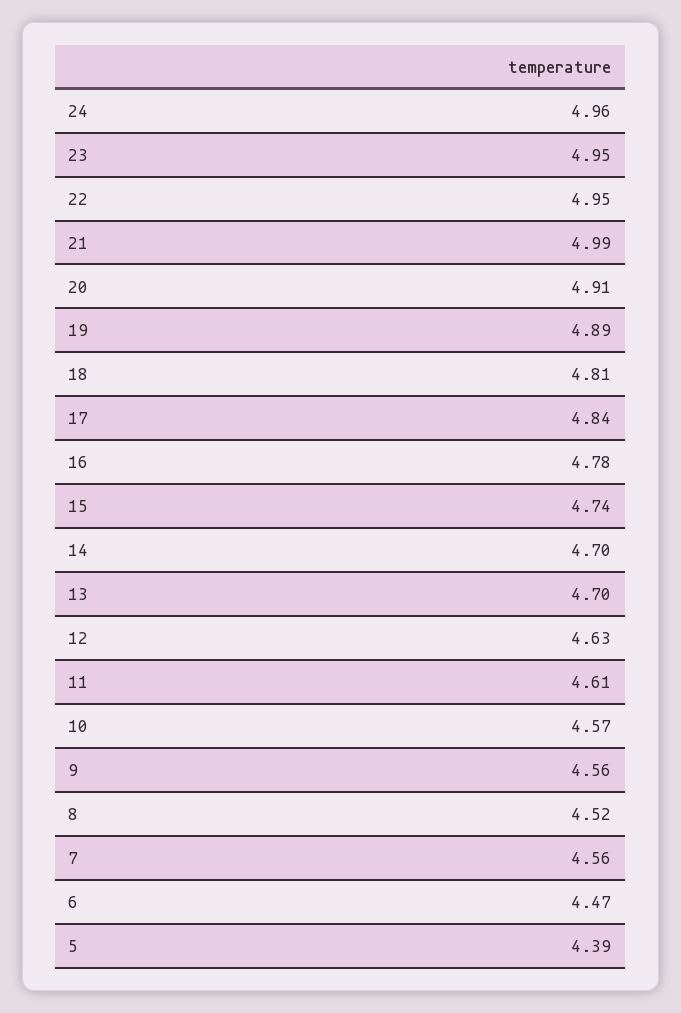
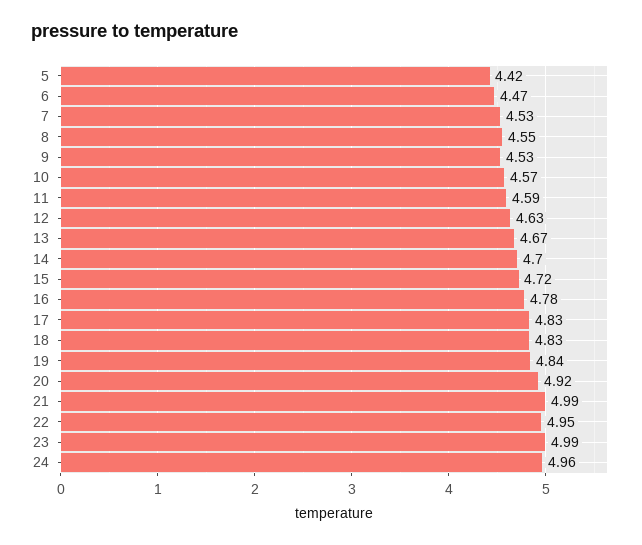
  {
    "24": 4.96,
-   "23": 4.95,
+   "23": 4.99,
    "22": 4.95,
    "21": 4.99,
-   "20": 4.91,
+   "20": 4.92,
-   "19": 4.89,
+   "19": 4.84,
-   "18": 4.81,
+   "18": 4.83,
-   "17": 4.84,
+   "17": 4.83,
    "16": 4.78,
-   "15": 4.74,
+   "15": 4.72,
    "14": 4.7,
-   "13": 4.7,
+   "13": 4.67,
    "12": 4.63,
-   "11": 4.61,
+   "11": 4.59,
    "10": 4.57,
-   "9": 4.56,
+   "9": 4.53,
-   "8": 4.52,
+   "8": 4.55,
-   "7": 4.56,
+   "7": 4.53,
    "6": 4.47,
-   "5": 4.39
+   "5": 4.42
  }

